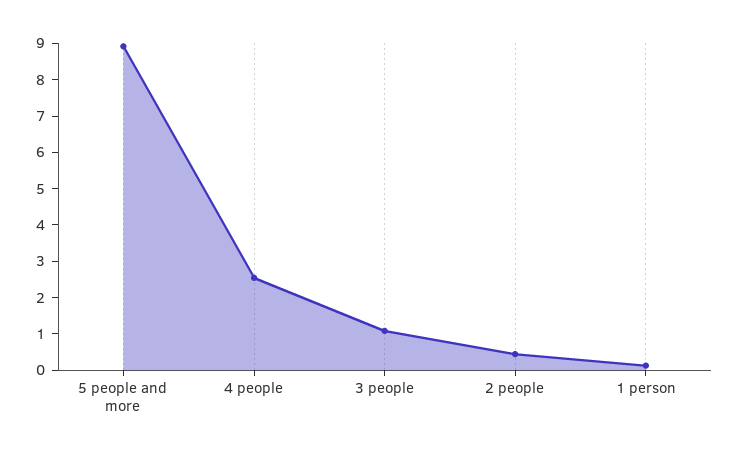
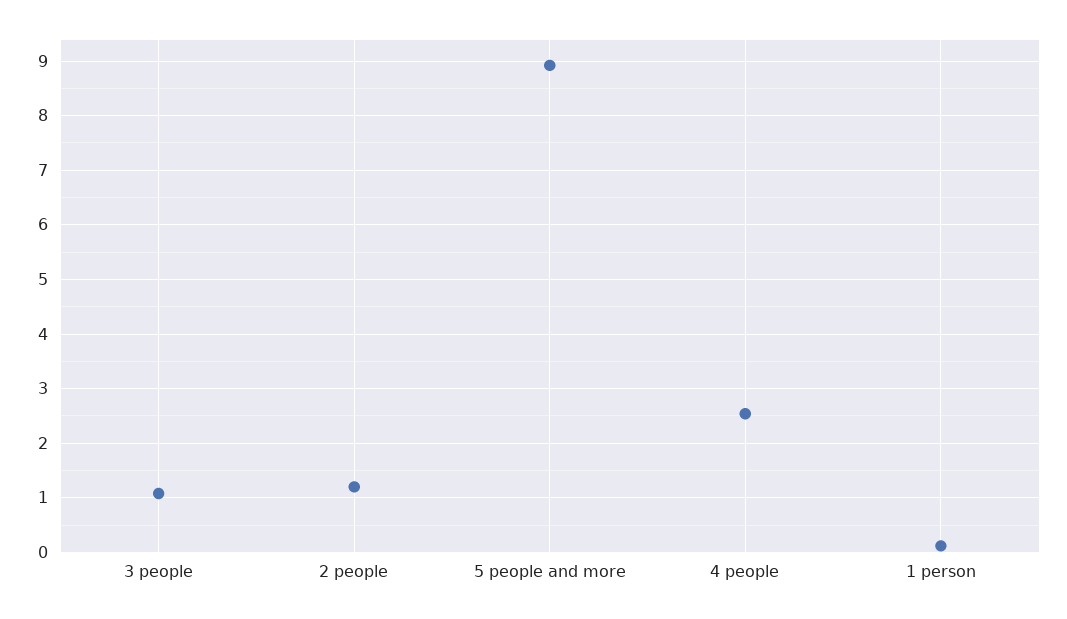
  {
    "5 people and more": 9,
    "4 people": 2.6,
    "3 people": 1,
-   "2 people": 0.5,
+   "2 people": 1.2,
    "1 person": 0.2
  }

